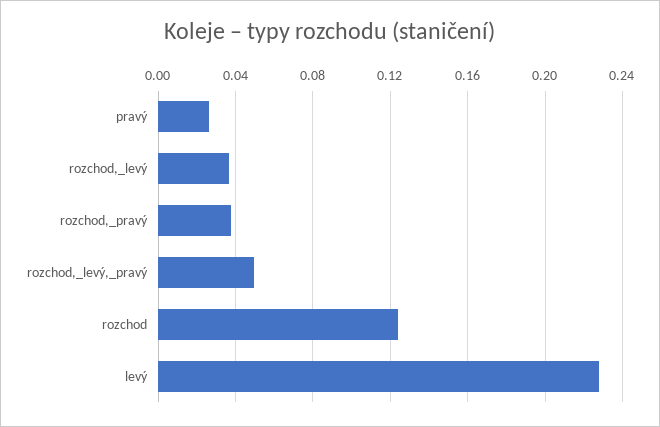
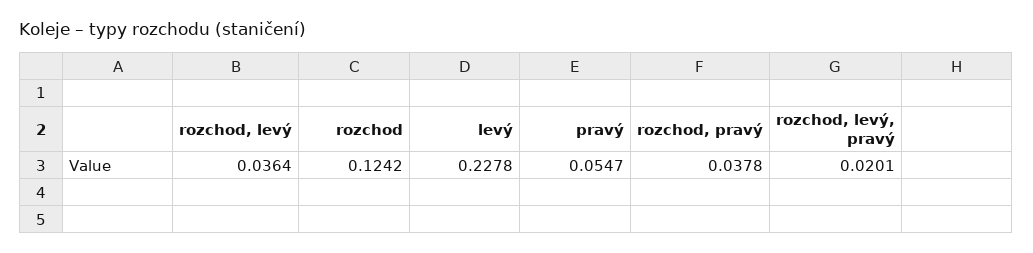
  {
-   "pravý": 0.025,
+   "pravý": 0.0547,
    "rozchod,_levý": 0.0364,
    "rozchod,_pravý": 0.0378,
-   "rozchod,_levý,_pravý": 0.05,
+   "rozchod,_levý,_pravý": 0.0201,
    "rozchod": 0.1242,
    "levý": 0.2278
  }

